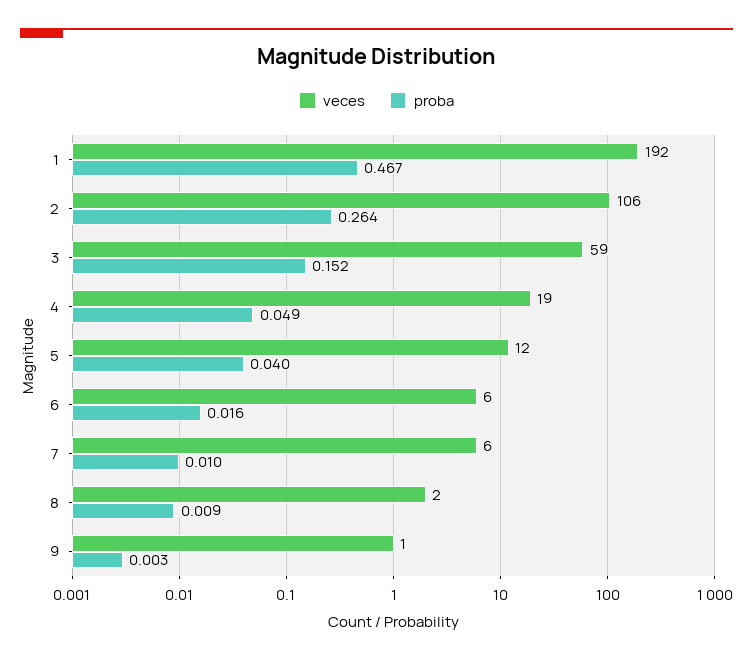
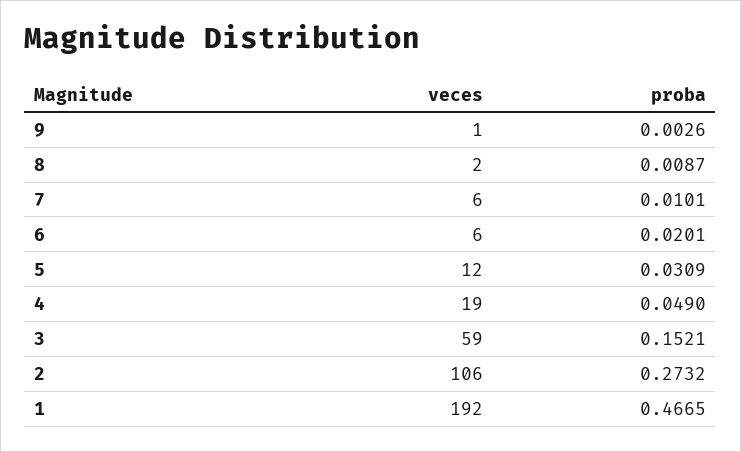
  {
    "veces": {
      "1": 192,
      "2": 106,
      "3": 59,
      "4": 19,
      "5": 12,
      "6": 6,
      "7": 6,
      "8": 2,
      "9": 1
    },
    "proba": {
      "1": 0.4665,
-     "2": 0.264,
+     "2": 0.2732,
      "3": 0.1521,
      "4": 0.049,
-     "5": 0.04,
+     "5": 0.0309,
-     "6": 0.016,
+     "6": 0.0201,
      "7": 0.0101,
      "8": 0.0087,
      "9": 0.0026
    }
  }

